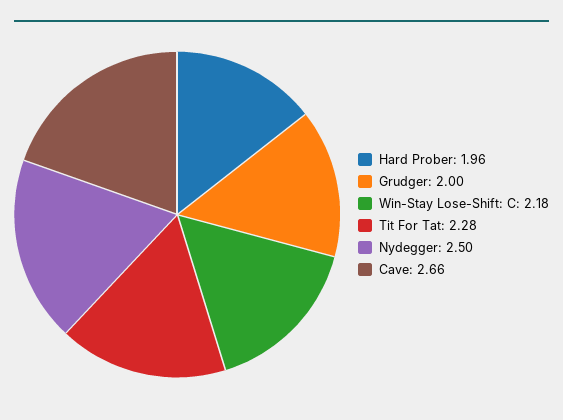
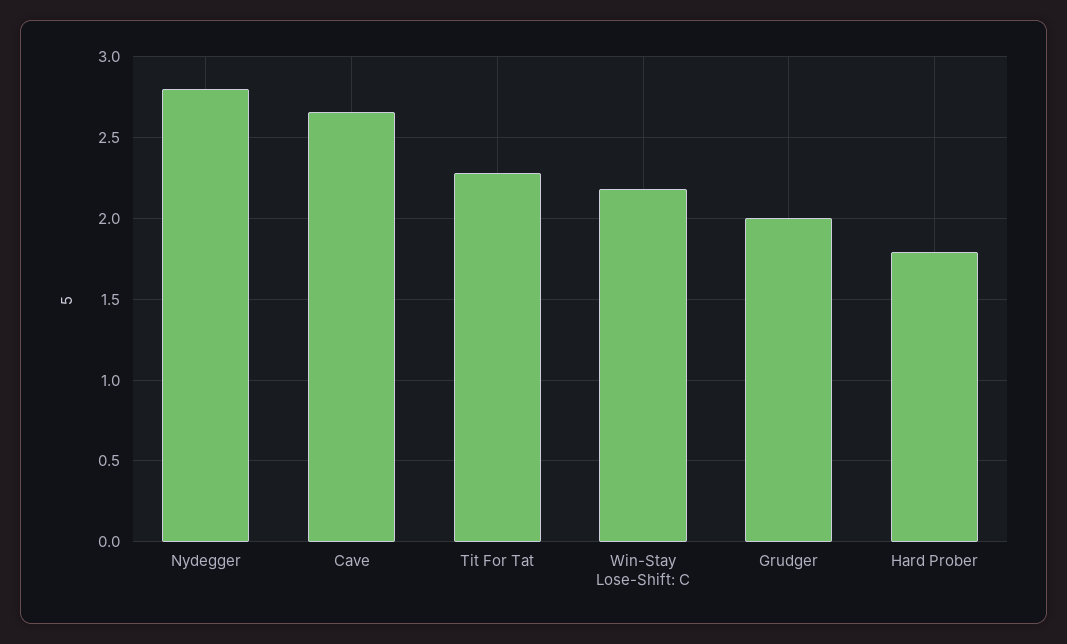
  {
-   "Hard Prober": 1.96,
+   "Hard Prober": 1.8,
    "Grudger": 2,
    "Win-Stay Lose-Shift: C": 2.18,
    "Tit For Tat": 2.28,
-   "Nydegger": 2.5,
+   "Nydegger": 2.8,
    "Cave": 2.66
  }

